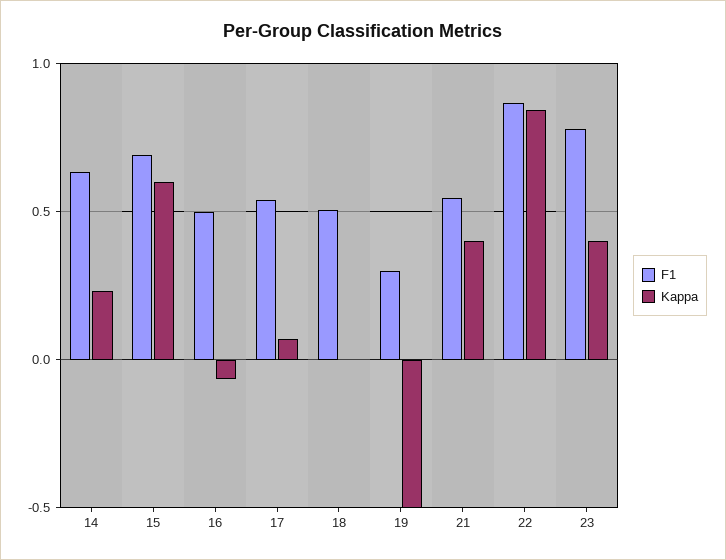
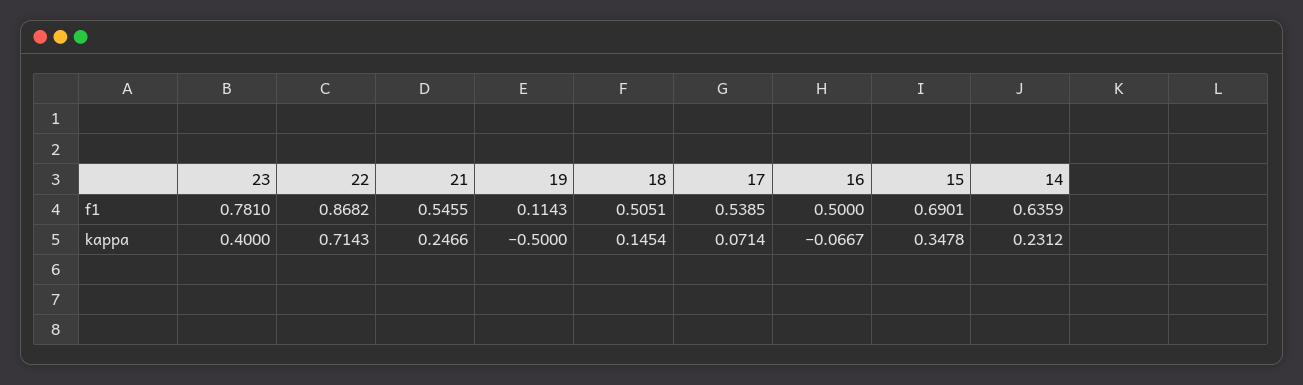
  {
    "F1": {
      "14": 0.6359,
      "15": 0.6901,
      "16": 0.5,
      "17": 0.5385,
      "18": 0.5051,
-     "19": 0.3,
+     "19": 0.1143,
      "21": 0.5455,
      "22": 0.8682,
      "23": 0.781
    },
    "Kappa": {
      "14": 0.2312,
-     "15": 0.6,
+     "15": 0.3478,
      "16": -0.0667,
      "17": 0.0714,
-     "18": 0,
+     "18": 0.1454,
      "19": -0.5,
-     "21": 0.4,
+     "21": 0.2466,
-     "22": 0.85,
+     "22": 0.7143,
      "23": 0.4
    }
  }

